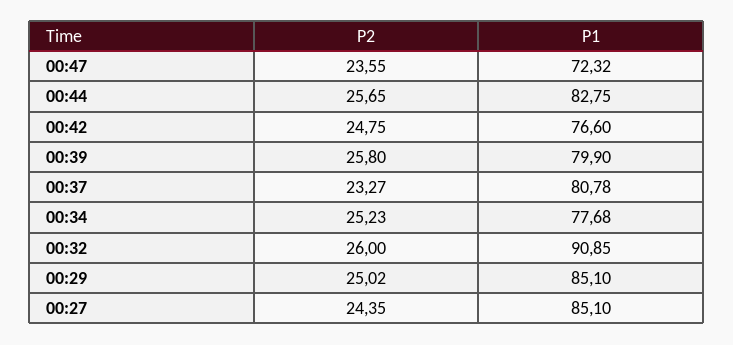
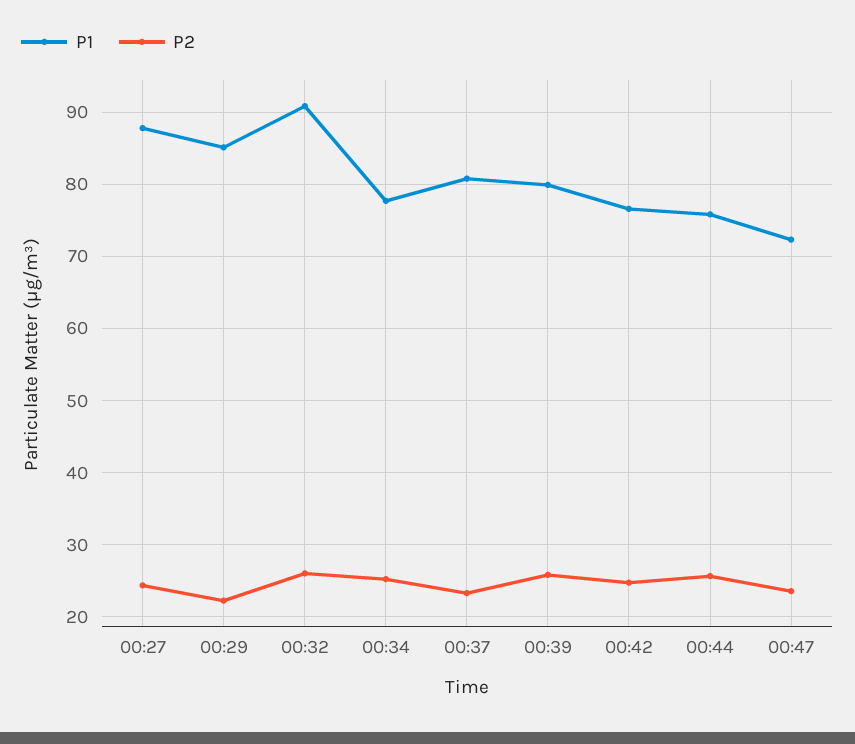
  {
    "P2": {
      "00:47": 23.55,
      "00:44": 25.65,
      "00:42": 24.75,
      "00:39": 25.8,
      "00:37": 23.27,
      "00:34": 25.23,
      "00:32": 26,
-     "00:29": 25.02,
+     "00:29": 22,
      "00:27": 24.35
    },
    "P1": {
      "00:47": 72.32,
-     "00:44": 82.75,
+     "00:44": 76,
      "00:42": 76.6,
      "00:39": 79.9,
      "00:37": 80.78,
      "00:34": 77.68,
      "00:32": 90.85,
      "00:29": 85.1,
-     "00:27": 85.1
+     "00:27": 88
    }
  }

